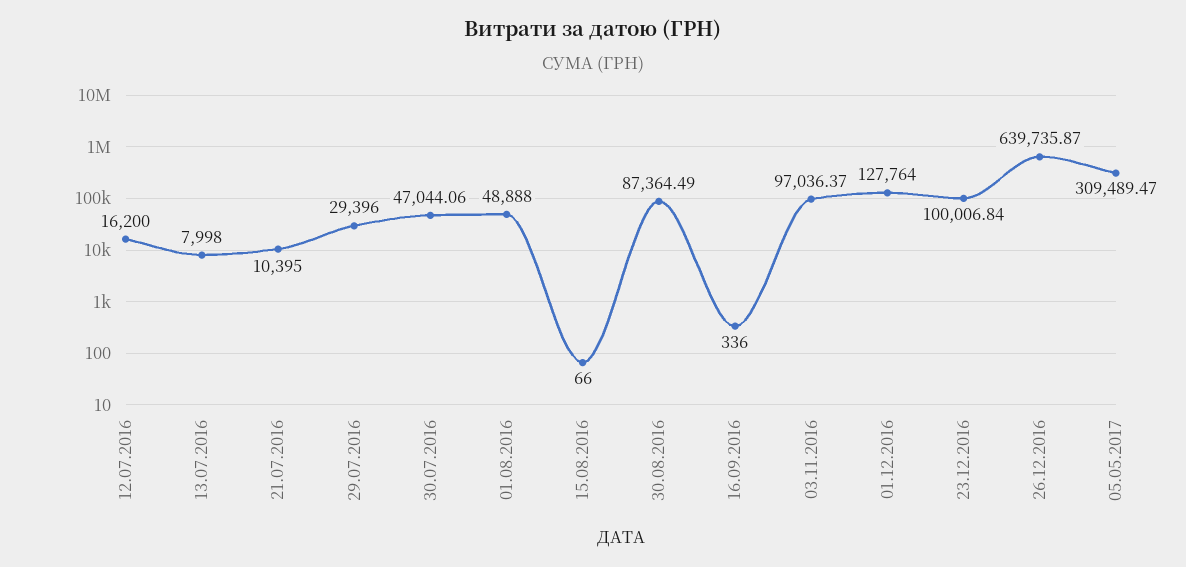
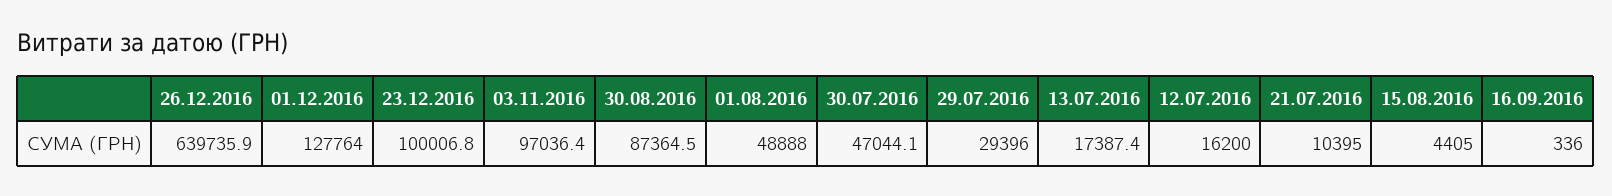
  {
    "12.07.2016": 16200,
-   "13.07.2016": 7998,
+   "13.07.2016": 17387.4,
    "21.07.2016": 10395,
    "29.07.2016": 29396,
    "30.07.2016": 47044.06,
    "01.08.2016": 48888,
-   "15.08.2016": 66,
+   "15.08.2016": 4405,
    "30.08.2016": 87364.49,
    "16.09.2016": 336,
    "03.11.2016": 97036.37,
    "01.12.2016": 127764,
    "23.12.2016": 100006.84,
-   "26.12.2016": 639735.87,
+   "26.12.2016": 639735.87
-   "05.05.2017": 309489.47
  }

